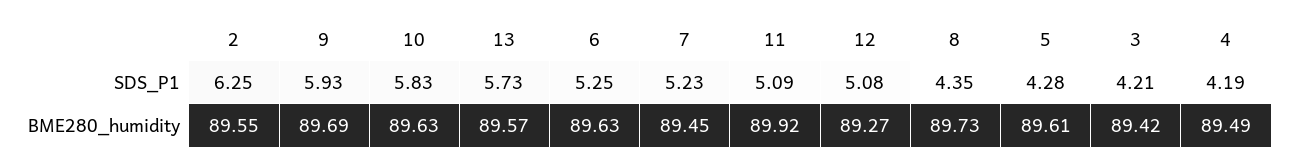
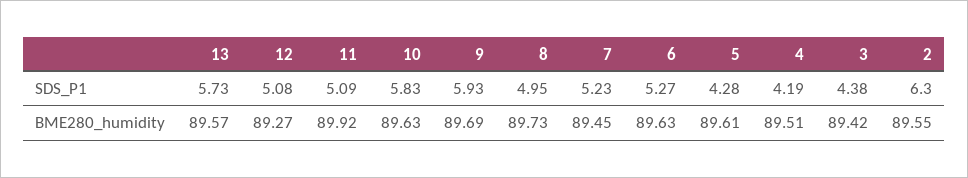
  {
    "2": {
-     "SDS_P1": 6.25,
+     "SDS_P1": 6.3,
      "BME280_humidity": 89.55
    },
    "9": {
      "SDS_P1": 5.93,
      "BME280_humidity": 89.69
    },
    "10": {
      "SDS_P1": 5.83,
      "BME280_humidity": 89.63
    },
    "13": {
      "SDS_P1": 5.73,
      "BME280_humidity": 89.57
    },
    "6": {
-     "SDS_P1": 5.25,
+     "SDS_P1": 5.27,
      "BME280_humidity": 89.63
    },
    "7": {
      "SDS_P1": 5.23,
      "BME280_humidity": 89.45
    },
    "11": {
      "SDS_P1": 5.09,
      "BME280_humidity": 89.92
    },
    "12": {
      "SDS_P1": 5.08,
      "BME280_humidity": 89.27
    },
    "8": {
-     "SDS_P1": 4.35,
+     "SDS_P1": 4.95,
      "BME280_humidity": 89.73
    },
    "5": {
      "SDS_P1": 4.28,
      "BME280_humidity": 89.61
    },
    "3": {
-     "SDS_P1": 4.21,
+     "SDS_P1": 4.38,
      "BME280_humidity": 89.42
    },
    "4": {
      "SDS_P1": 4.19,
-     "BME280_humidity": 89.49
+     "BME280_humidity": 89.51
    }
  }

